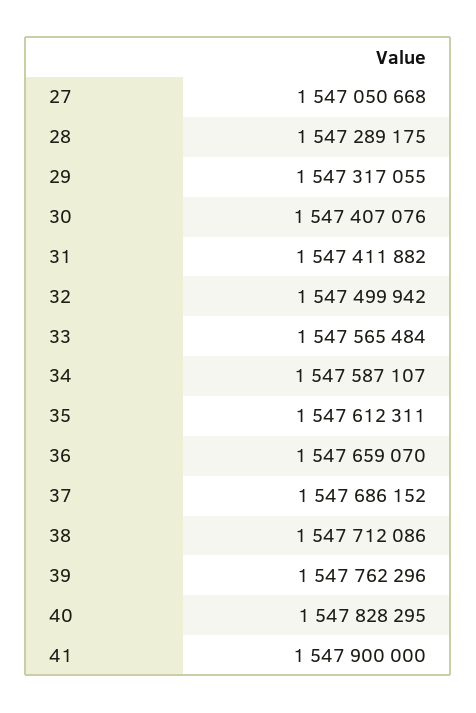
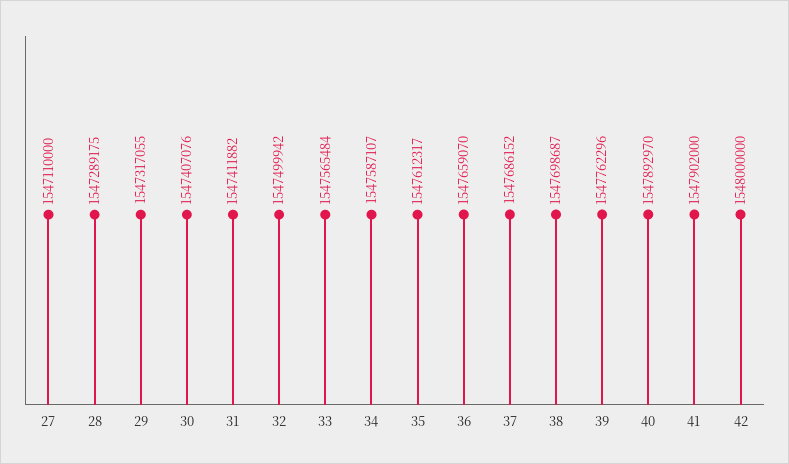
  {
-   "27": 1547050668,
+   "27": 1547110000,
    "28": 1547289175,
    "29": 1547317055,
    "30": 1547407076,
    "31": 1547411882,
    "32": 1547499942,
    "33": 1547565484,
    "34": 1547587107,
-   "35": 1547612311,
+   "35": 1547612317,
    "36": 1547659070,
    "37": 1547686152,
-   "38": 1547712086,
+   "38": 1547698687,
    "39": 1547762296,
-   "40": 1547828295,
+   "40": 1547892970,
-   "41": 1547900000
+   "41": 1547902000,
+   "42": 1548000000
  }

